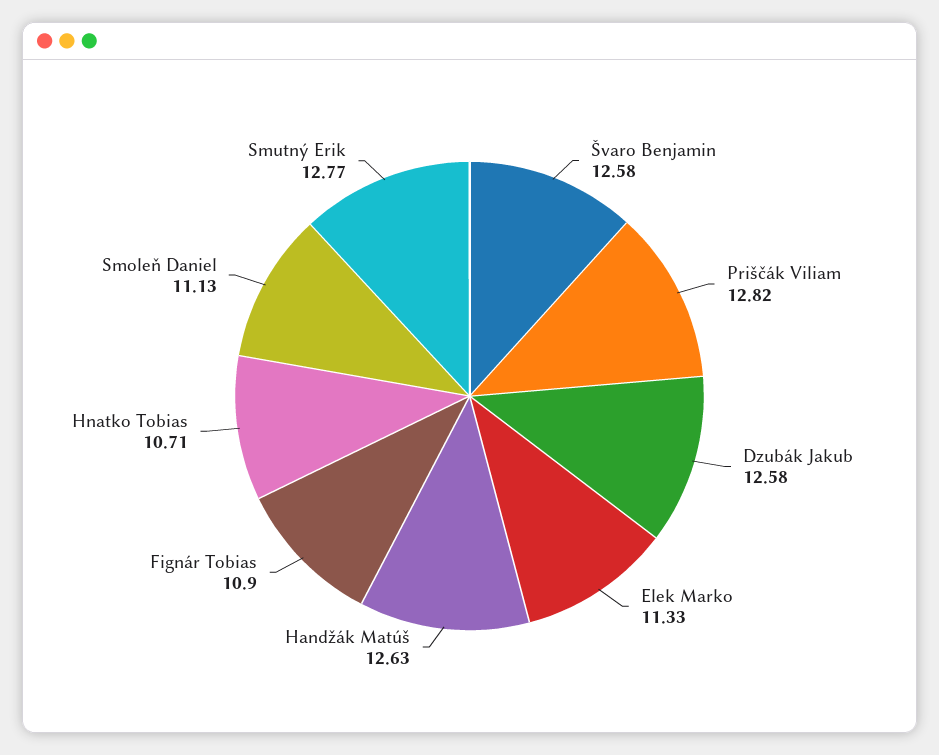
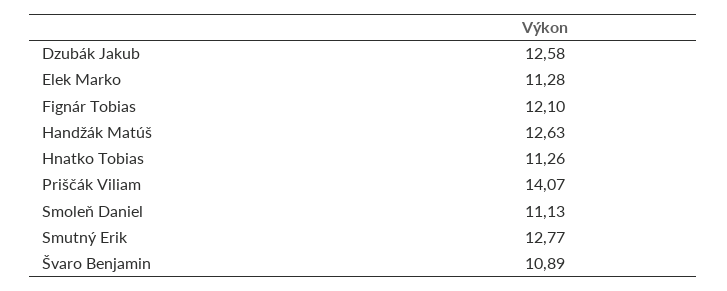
  {
-   "Švaro Benjamin": 12.58,
+   "Švaro Benjamin": 10.89,
-   "Priščák Viliam": 12.82,
+   "Priščák Viliam": 14.07,
    "Dzubák Jakub": 12.58,
-   "Elek Marko": 11.33,
+   "Elek Marko": 11.28,
    "Handžák Matúš": 12.63,
-   "Fignár Tobias": 10.9,
+   "Fignár Tobias": 12.1,
-   "Hnatko Tobias": 10.71,
+   "Hnatko Tobias": 11.26,
    "Smoleň Daniel": 11.13,
    "Smutný Erik": 12.77
  }

